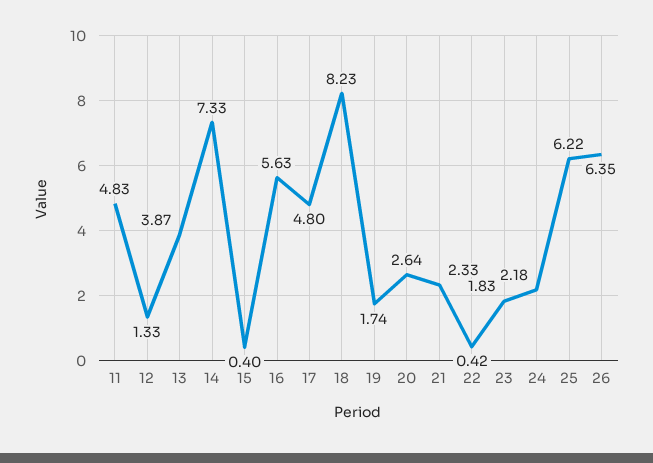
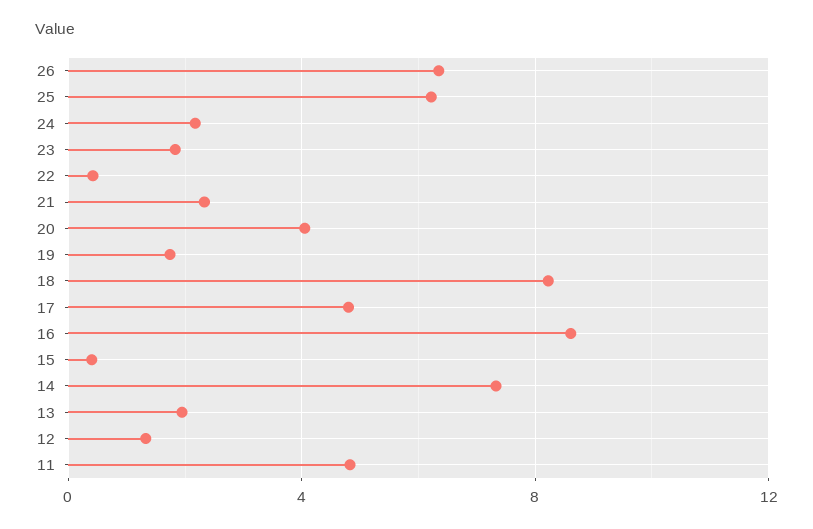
  {
    "11": 4.83,
    "12": 1.33,
-   "13": 3.87,
+   "13": 2,
    "14": 7.33,
    "15": 0.4,
-   "16": 5.63,
+   "16": 8.5,
    "17": 4.8,
    "18": 8.23,
    "19": 1.74,
-   "20": 2.64,
+   "20": 4,
    "21": 2.33,
    "22": 0.42,
    "23": 1.83,
    "24": 2.18,
    "25": 6.22,
    "26": 6.35
  }

